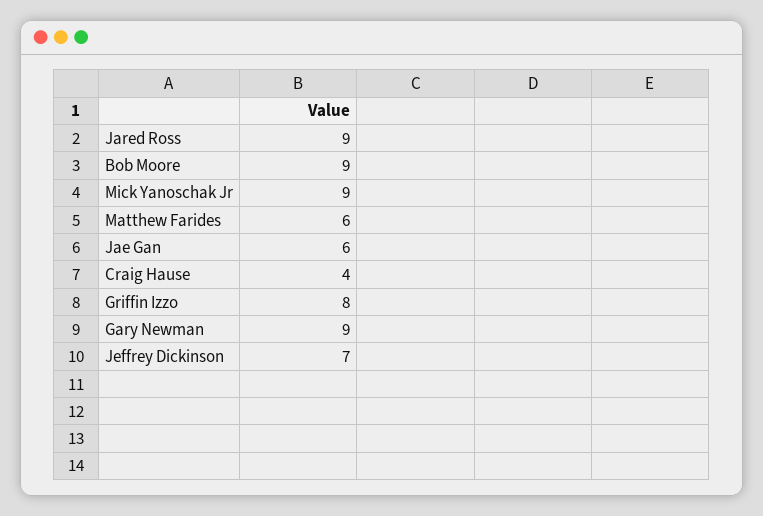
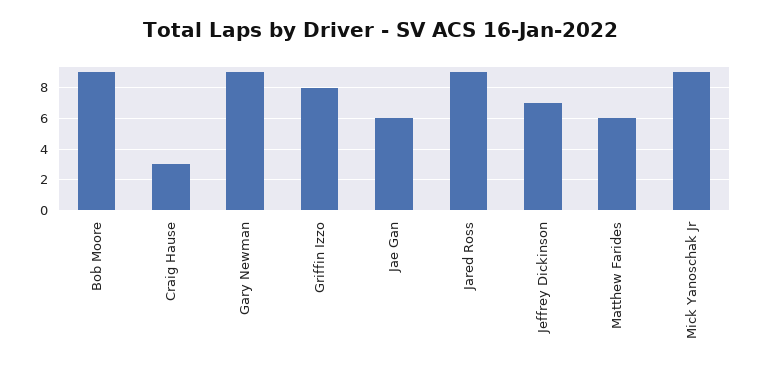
  {
    "Jared Ross": 9,
    "Bob Moore": 9,
    "Mick Yanoschak Jr": 9,
    "Matthew Farides": 6,
    "Jae Gan": 6,
-   "Craig Hause": 4,
+   "Craig Hause": 3,
    "Griffin Izzo": 8,
    "Gary Newman": 9,
    "Jeffrey Dickinson": 7
  }

